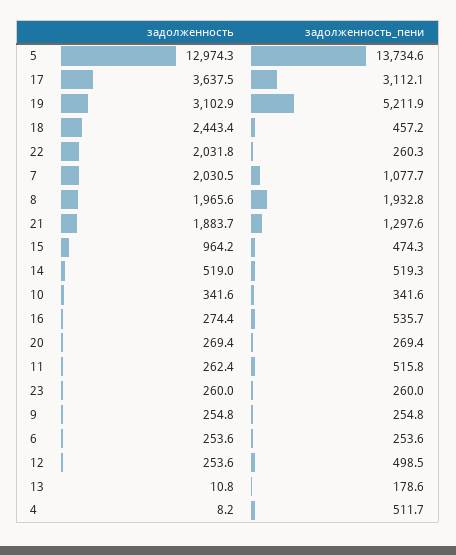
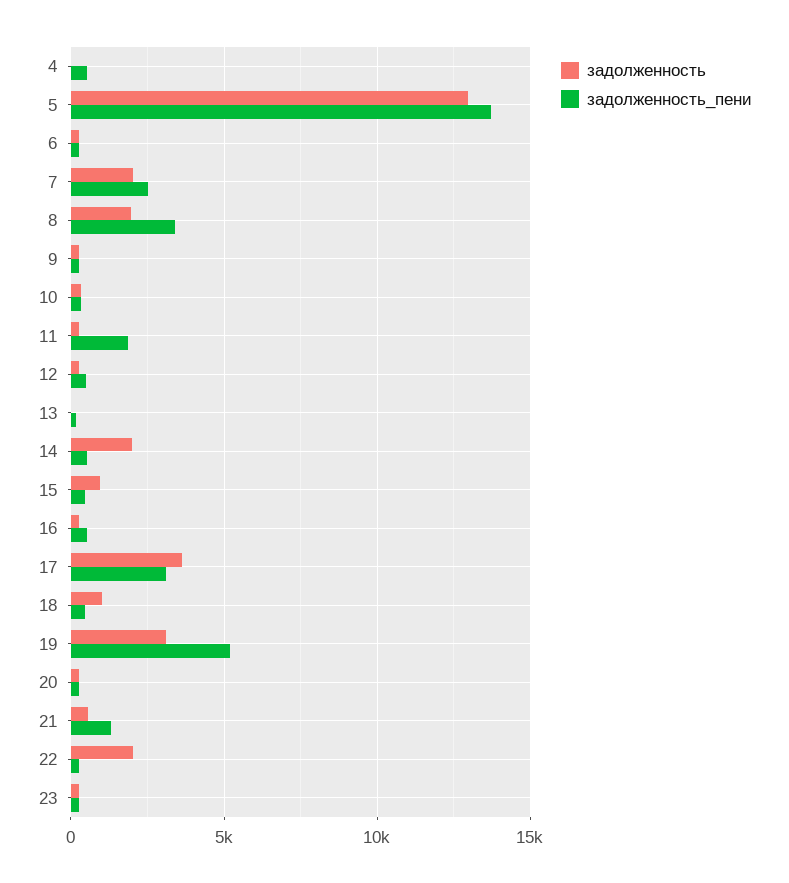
  {
    "задолженность": {
      "5": 12974.3,
      "17": 3637.5,
      "19": 3102.9,
-     "18": 2443.4,
+     "18": 1000,
      "22": 2031.8,
      "7": 2030.5,
      "8": 1965.6,
-     "21": 1883.7,
+     "21": 500,
      "15": 964.2,
-     "14": 519,
+     "14": 2000,
      "10": 341.6,
      "16": 274.4,
      "20": 269.4,
      "11": 262.4,
      "23": 260,
      "9": 254.8,
      "6": 253.6,
      "12": 253.6,
      "13": 10.8,
      "4": 8.2
    },
    "задолженность_пени": {
      "5": 13734.6,
      "17": 3112.1,
      "19": 5211.9,
      "18": 457.2,
      "22": 260.3,
-     "7": 1077.7,
+     "7": 2500,
-     "8": 1932.8,
+     "8": 3500,
      "21": 1297.6,
      "15": 474.3,
      "14": 519.3,
      "10": 341.6,
      "16": 535.7,
      "20": 269.4,
-     "11": 515.8,
+     "11": 2000,
      "23": 260,
      "9": 254.8,
      "6": 253.6,
      "12": 498.5,
      "13": 178.6,
      "4": 511.7
    }
  }

